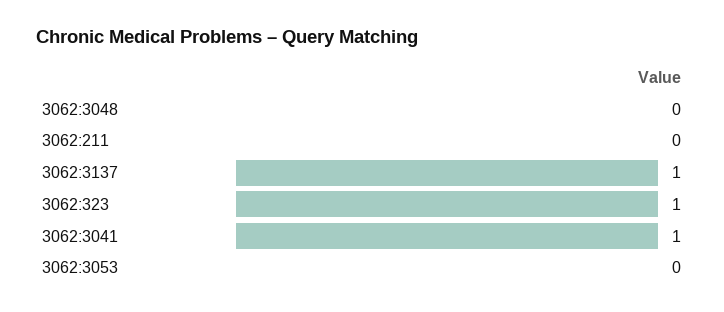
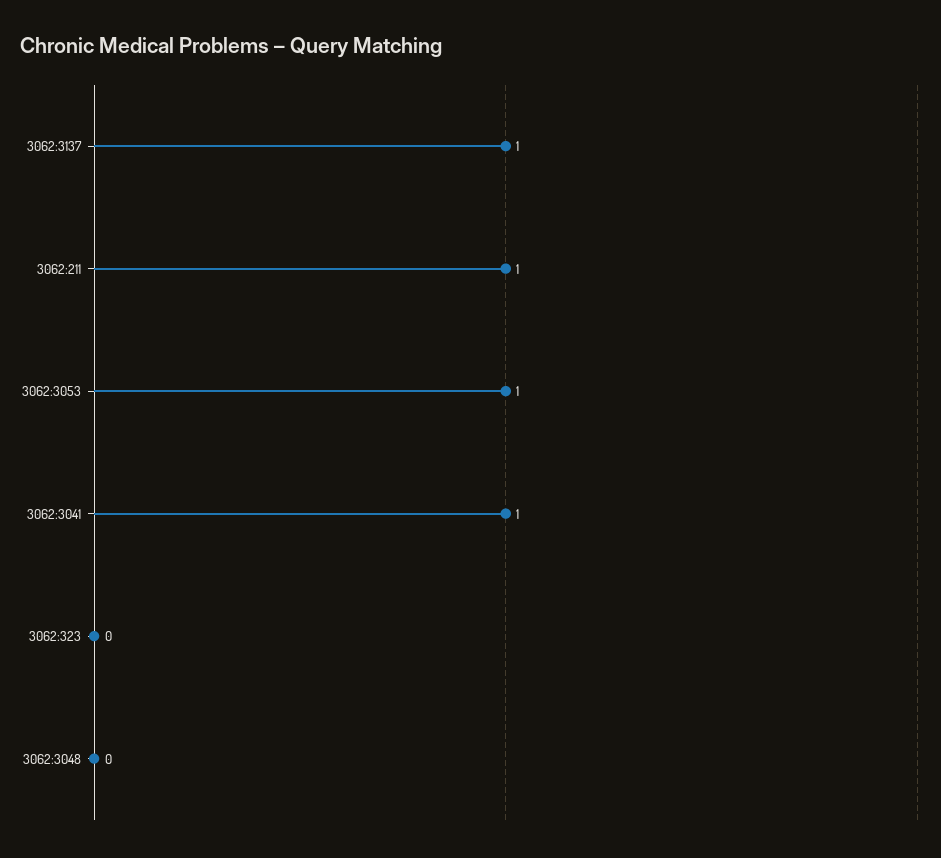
  {
    "3062:3048": 0,
-   "3062:211": 0,
+   "3062:211": 1,
    "3062:3137": 1,
-   "3062:323": 1,
+   "3062:323": 0,
    "3062:3041": 1,
-   "3062:3053": 0
+   "3062:3053": 1
  }

